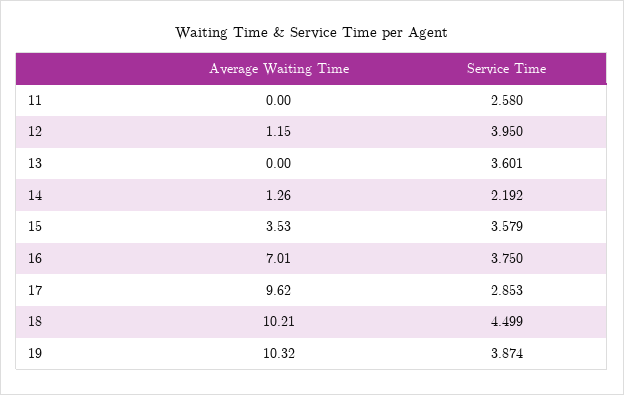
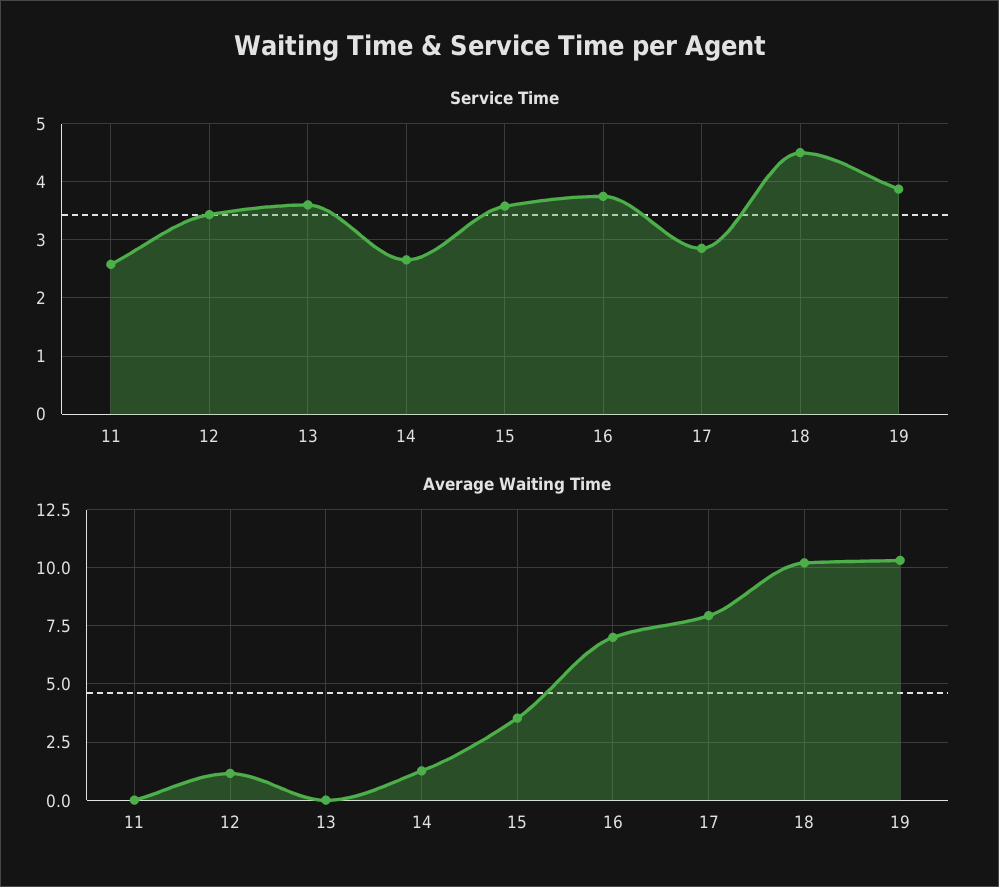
  {
    "Average Waiting Time": {
      "11": 0,
      "12": 1.15,
      "13": 0,
      "14": 1.26,
      "15": 3.53,
      "16": 7.01,
-     "17": 9.62,
+     "17": 8,
      "18": 10.21,
      "19": 10.32
    },
    "Service Time": {
      "11": 2.58,
-     "12": 3.95,
+     "12": 3.4,
      "13": 3.601,
-     "14": 2.192,
+     "14": 2.6,
      "15": 3.579,
      "16": 3.75,
      "17": 2.853,
      "18": 4.499,
      "19": 3.874
    }
  }

